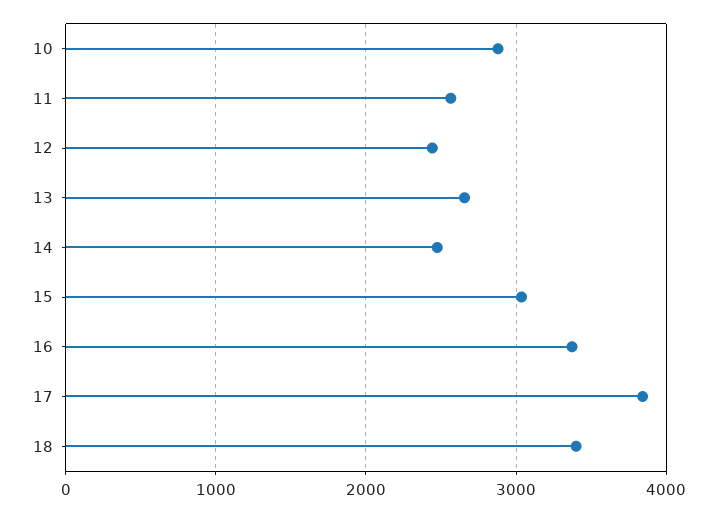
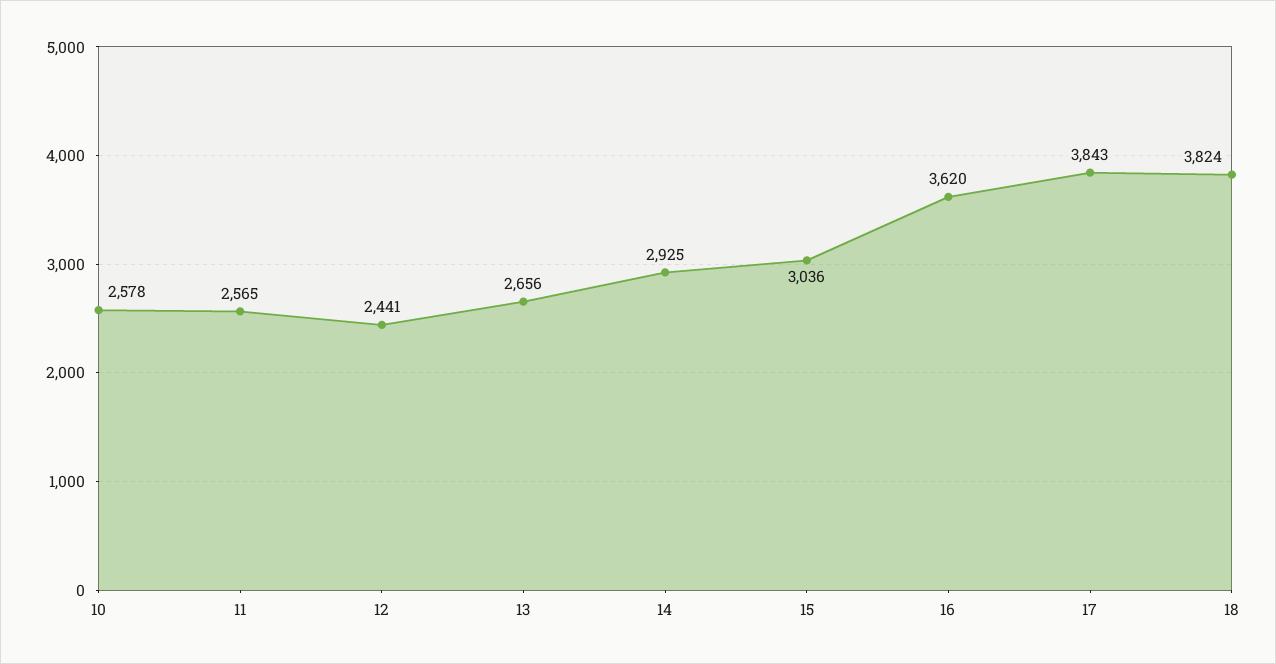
  {
-   "10": 2900,
+   "10": 2578,
    "11": 2565,
    "12": 2441,
    "13": 2656,
-   "14": 2500,
+   "14": 2925,
    "15": 3036,
-   "16": 3400,
+   "16": 3620,
    "17": 3843,
-   "18": 3400
+   "18": 3824
  }

